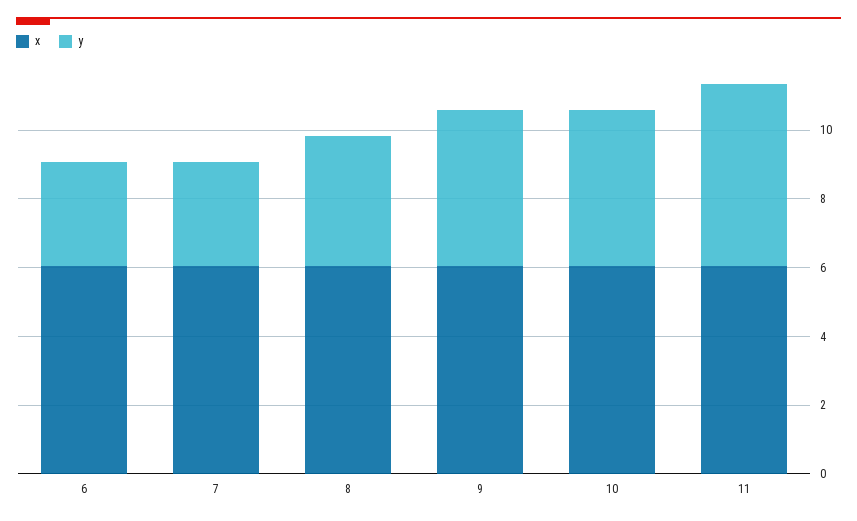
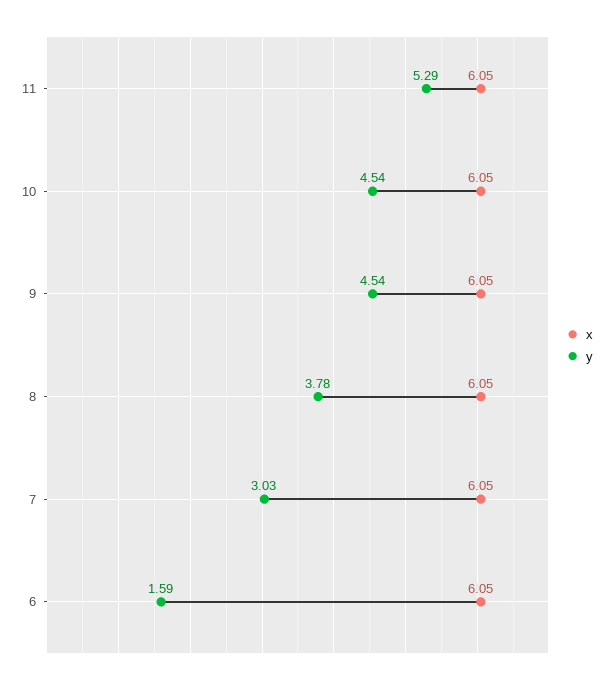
  {
    "x": {
      "6": 6.05,
      "7": 6.05,
      "8": 6.05,
      "9": 6.05,
      "10": 6.05,
      "11": 6.05
    },
    "y": {
-     "6": 3,
+     "6": 1.59,
      "7": 3.03,
      "8": 3.78,
      "9": 4.54,
      "10": 4.54,
      "11": 5.29
    }
  }

